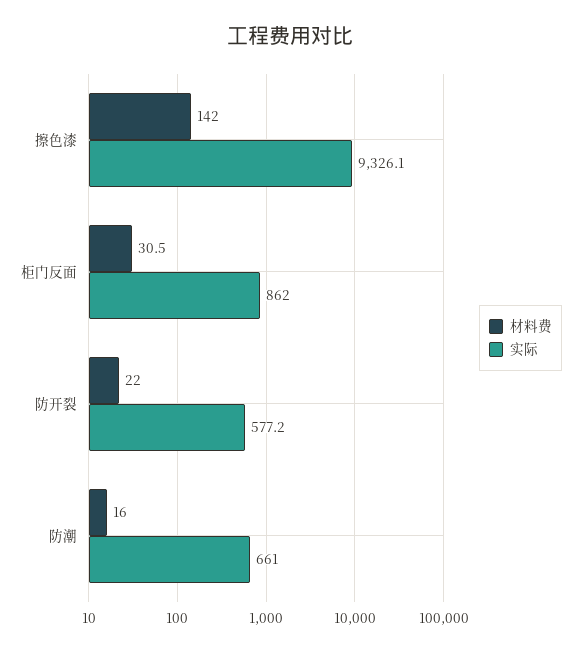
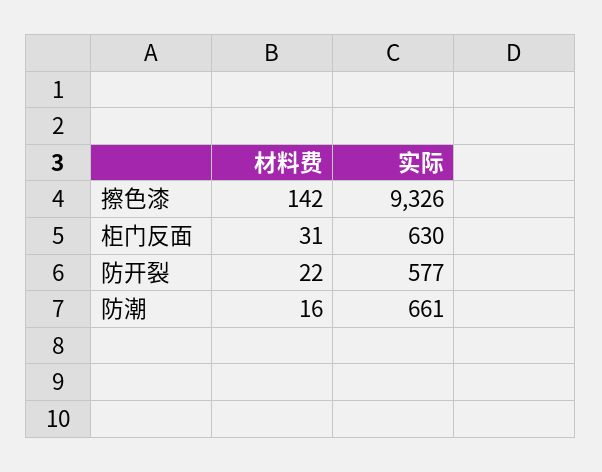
  {
    "材料费": {
      "擦色漆": 142,
      "柜门反面": 30.5,
      "防开裂": 22,
      "防潮": 16
    },
    "实际": {
      "擦色漆": 9326.1,
-     "柜门反面": 862,
+     "柜门反面": 630,
      "防开裂": 577.2,
      "防潮": 661
    }
  }

